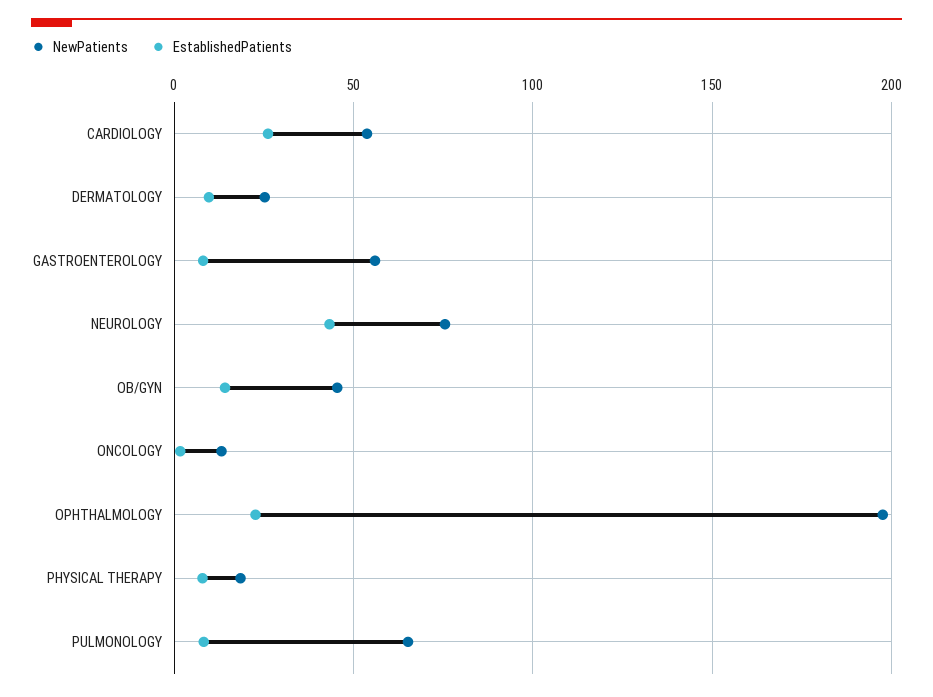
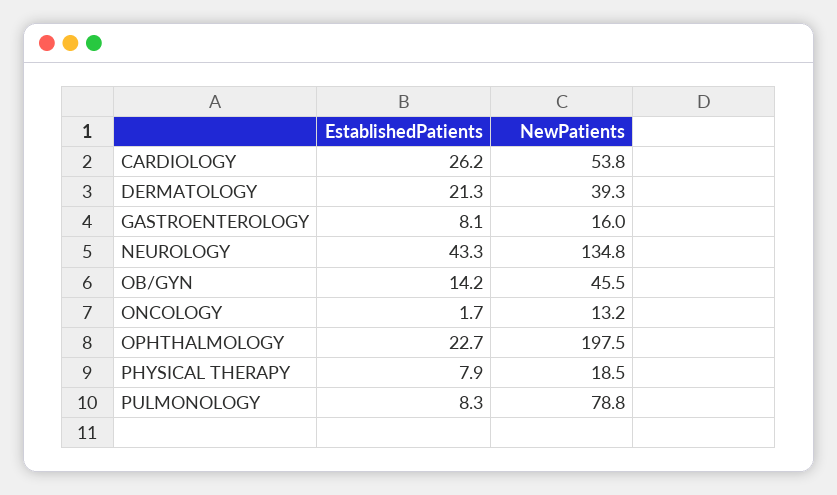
  {
    "NewPatients": {
      "CARDIOLOGY": 53.8,
-     "DERMATOLOGY": 25,
+     "DERMATOLOGY": 39.3,
-     "GASTROENTEROLOGY": 55,
+     "GASTROENTEROLOGY": 16,
-     "NEUROLOGY": 75,
+     "NEUROLOGY": 134.8,
      "OB/GYN": 45.5,
      "ONCOLOGY": 13.2,
      "OPHTHALMOLOGY": 197.5,
      "PHYSICAL THERAPY": 18.5,
-     "PULMONOLOGY": 65
+     "PULMONOLOGY": 78.8
    },
    "EstablishedPatients": {
      "CARDIOLOGY": 26.2,
-     "DERMATOLOGY": 10,
+     "DERMATOLOGY": 21.3,
      "GASTROENTEROLOGY": 8.1,
      "NEUROLOGY": 43.3,
      "OB/GYN": 14.2,
      "ONCOLOGY": 1.7,
      "OPHTHALMOLOGY": 22.7,
      "PHYSICAL THERAPY": 7.9,
      "PULMONOLOGY": 8.3
    }
  }

